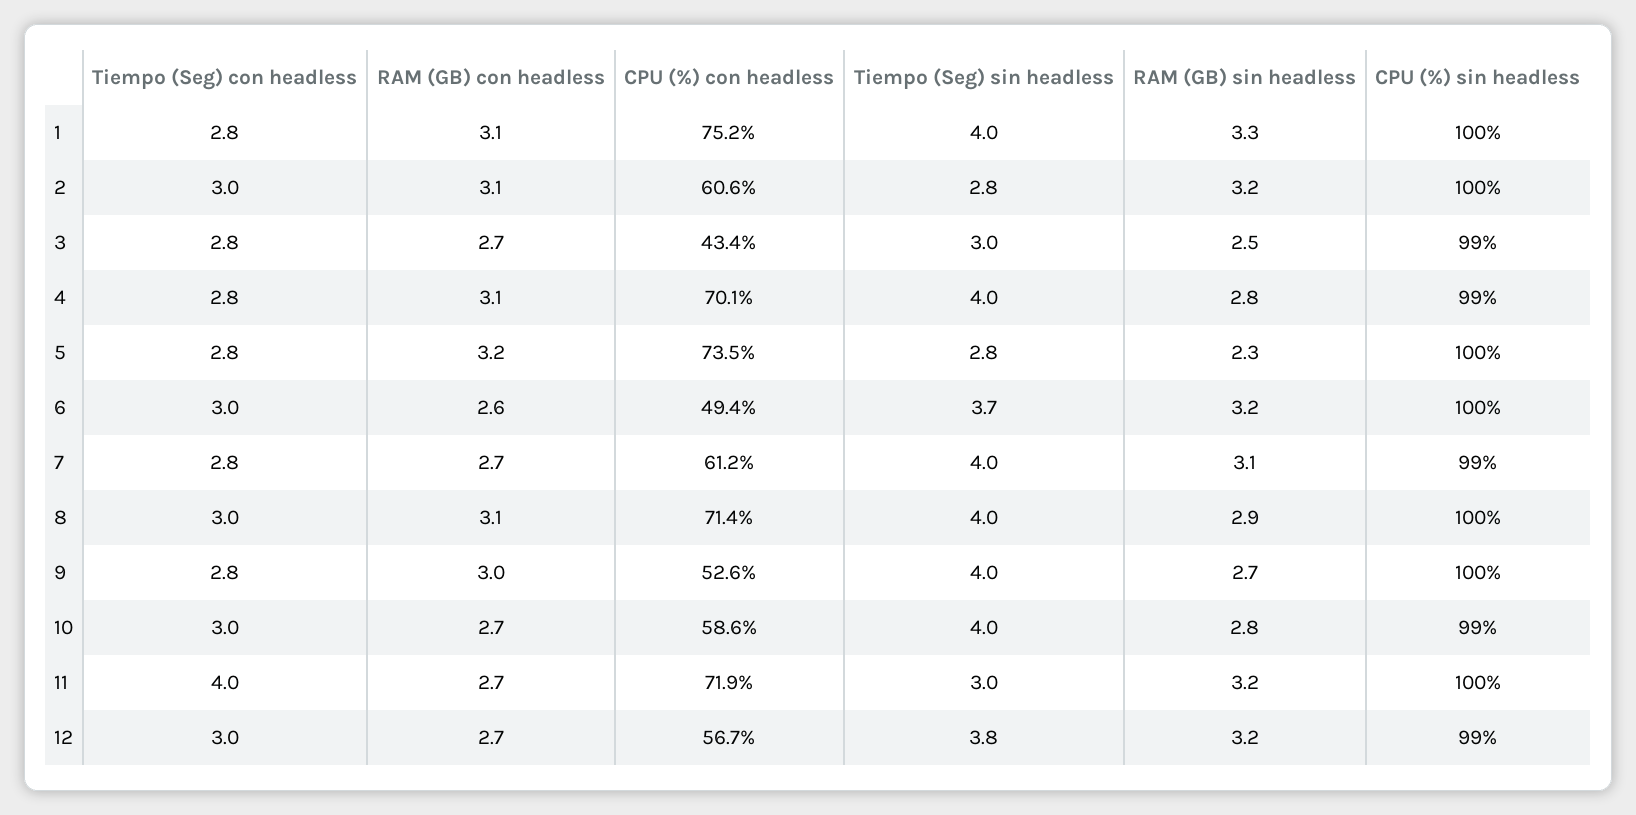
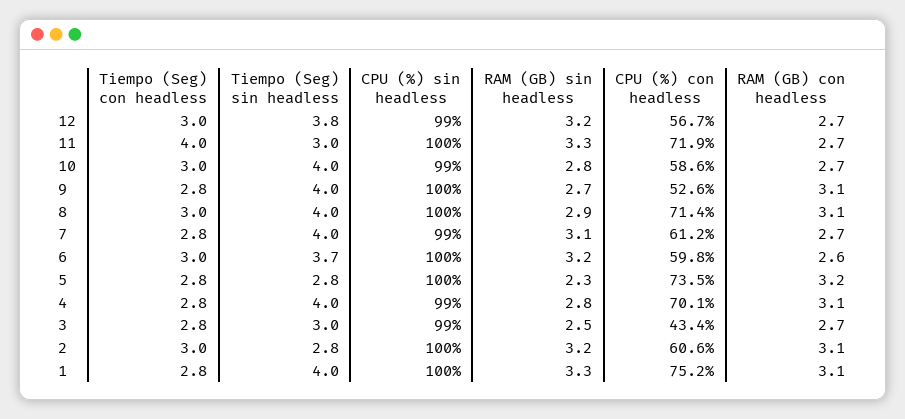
  {
    "Tiempo (Seg) con headless": {
      "1": 2.8,
      "2": 3,
      "3": 2.8,
      "4": 2.8,
      "5": 2.8,
      "6": 3,
      "7": 2.8,
      "8": 3,
      "9": 2.8,
      "10": 3,
      "11": 4,
      "12": 3
    },
    "RAM (GB) con headless": {
      "1": 3.1,
      "2": 3.1,
      "3": 2.7,
      "4": 3.1,
      "5": 3.2,
      "6": 2.6,
      "7": 2.7,
      "8": 3.1,
-     "9": 3,
+     "9": 3.1,
      "10": 2.7,
      "11": 2.7,
      "12": 2.7
    },
    "CPU (%) con headless": {
      "1": 75.2,
      "2": 60.6,
      "3": 43.4,
      "4": 70.1,
      "5": 73.5,
-     "6": 49.4,
+     "6": 59.8,
      "7": 61.2,
      "8": 71.4,
      "9": 52.6,
      "10": 58.6,
      "11": 71.9,
      "12": 56.7
    },
    "Tiempo (Seg) sin headless": {
      "1": 4,
      "2": 2.8,
      "3": 3,
      "4": 4,
      "5": 2.8,
      "6": 3.7,
      "7": 4,
      "8": 4,
      "9": 4,
      "10": 4,
      "11": 3,
      "12": 3.8
    },
    "RAM (GB) sin headless": {
      "1": 3.3,
      "2": 3.2,
      "3": 2.5,
      "4": 2.8,
      "5": 2.3,
      "6": 3.2,
      "7": 3.1,
      "8": 2.9,
      "9": 2.7,
      "10": 2.8,
-     "11": 3.2,
+     "11": 3.3,
      "12": 3.2
    },
    "CPU (%) sin headless": {
      "1": 100,
      "2": 100,
      "3": 99,
      "4": 99,
      "5": 100,
      "6": 100,
      "7": 99,
      "8": 100,
      "9": 100,
      "10": 99,
      "11": 100,
      "12": 99
    }
  }

